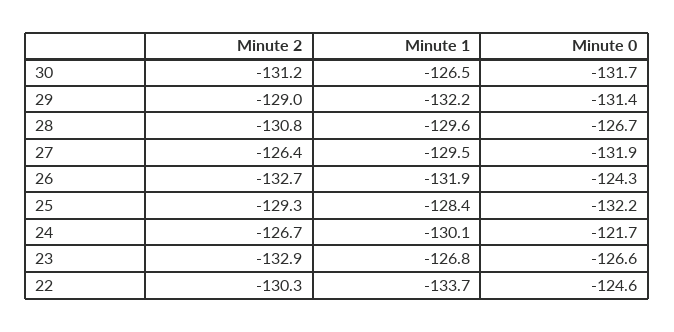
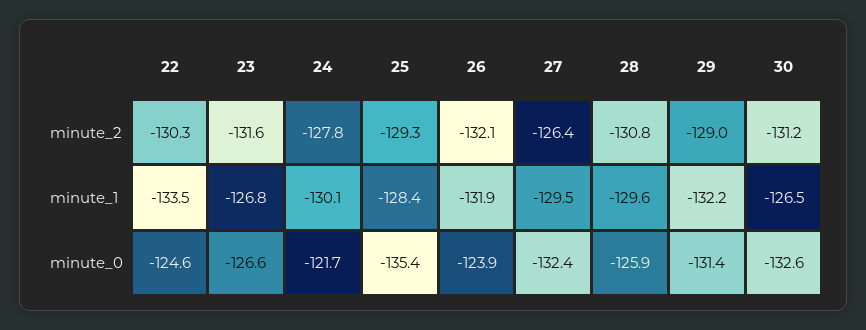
  {
    "Minute 2": {
      "30": -131.2,
      "29": -129,
      "28": -130.8,
      "27": -126.4,
-     "26": -132.7,
+     "26": -132.1,
      "25": -129.3,
-     "24": -126.7,
+     "24": -127.8,
-     "23": -132.9,
+     "23": -131.6,
      "22": -130.3
    },
    "Minute 1": {
      "30": -126.5,
      "29": -132.2,
      "28": -129.6,
      "27": -129.5,
      "26": -131.9,
      "25": -128.4,
      "24": -130.1,
      "23": -126.8,
-     "22": -133.7
+     "22": -133.5
    },
    "Minute 0": {
-     "30": -131.7,
+     "30": -132.6,
      "29": -131.4,
-     "28": -126.7,
+     "28": -125.9,
-     "27": -131.9,
+     "27": -132.4,
-     "26": -124.3,
+     "26": -123.9,
-     "25": -132.2,
+     "25": -135.4,
      "24": -121.7,
      "23": -126.6,
      "22": -124.6
    }
  }

